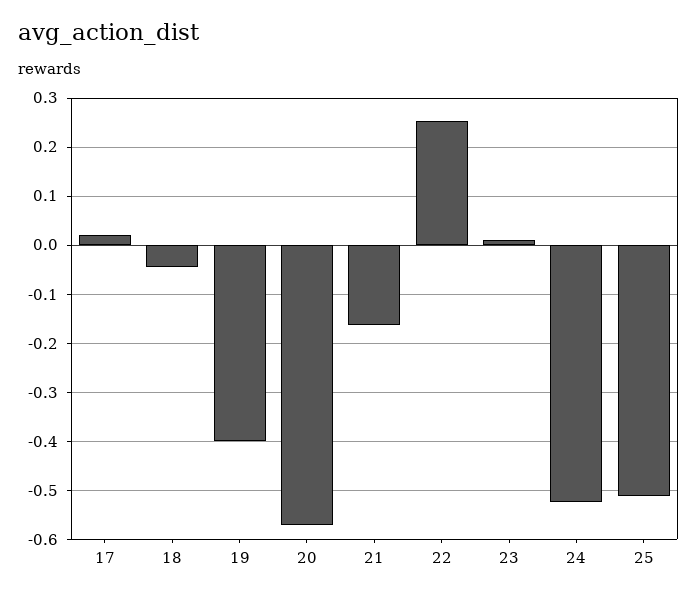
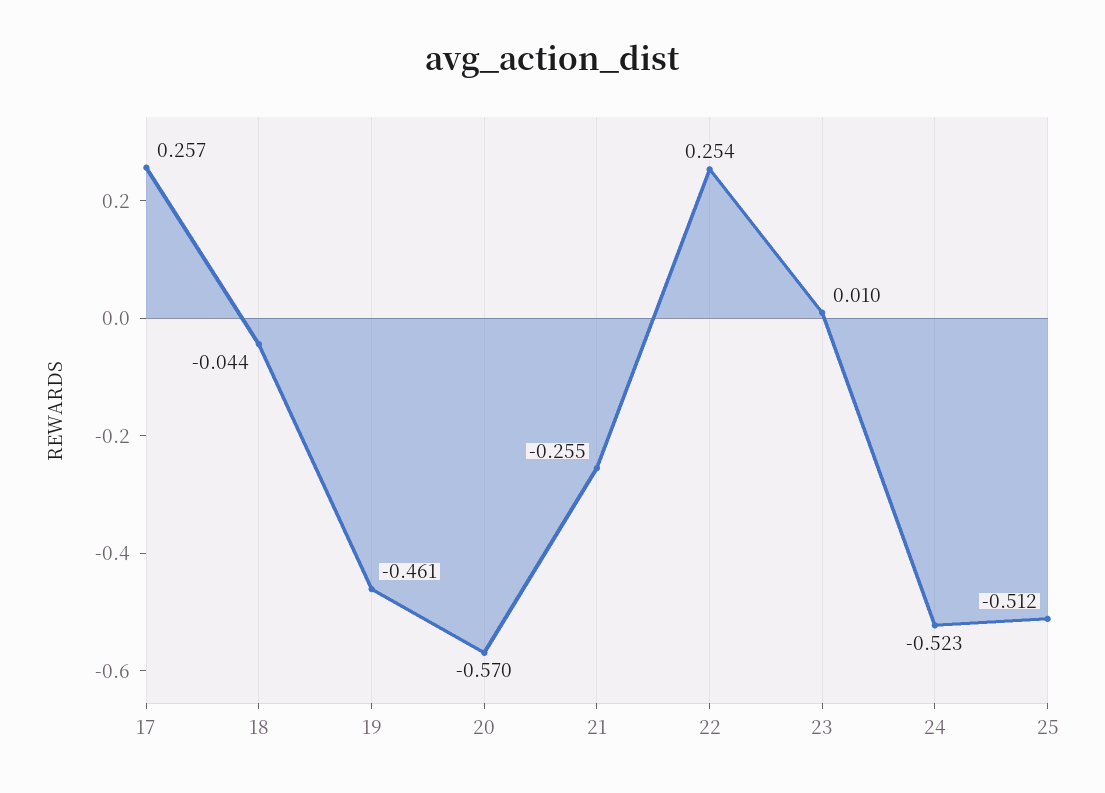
  {
-   "17": 0.02,
+   "17": 0.257,
    "18": -0.044,
-   "19": -0.4,
+   "19": -0.461,
    "20": -0.57,
-   "21": -0.16,
+   "21": -0.255,
    "22": 0.254,
    "23": 0.01,
    "24": -0.523,
    "25": -0.512
  }

